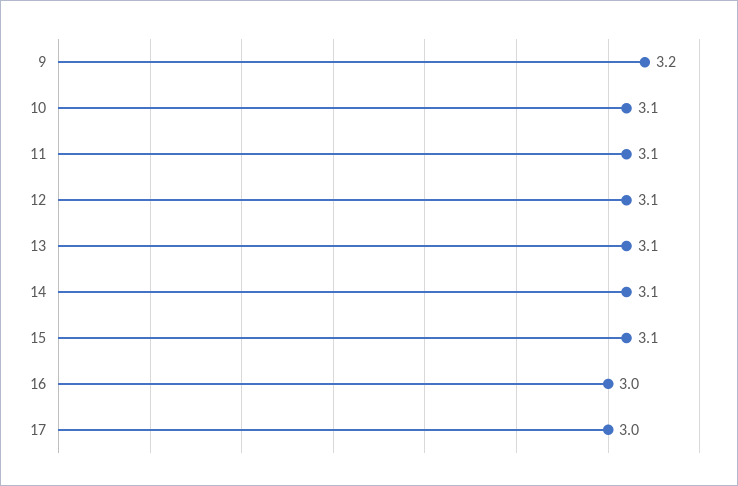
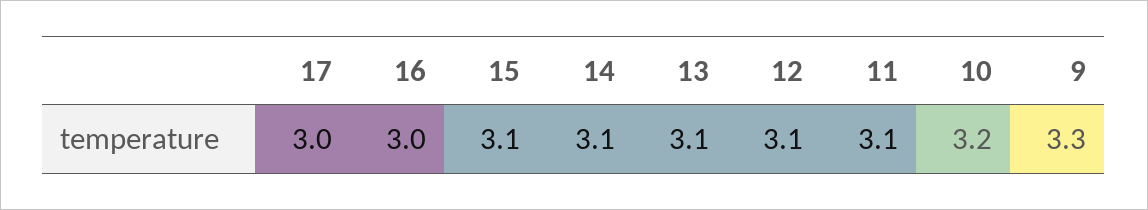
  {
-   "9": 3.2,
+   "9": 3.3,
-   "10": 3.1,
+   "10": 3.2,
    "11": 3.1,
    "12": 3.1,
    "13": 3.1,
    "14": 3.1,
    "15": 3.1,
    "16": 3,
    "17": 3
  }

